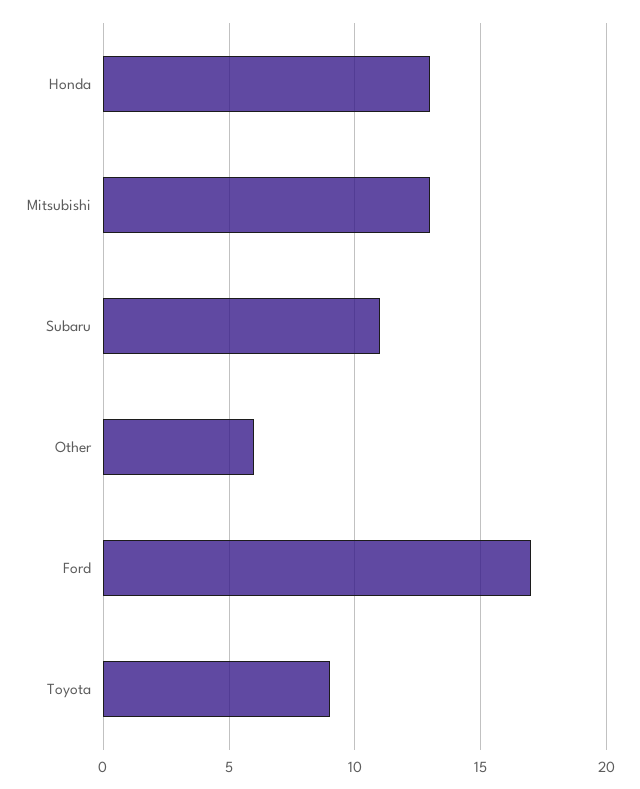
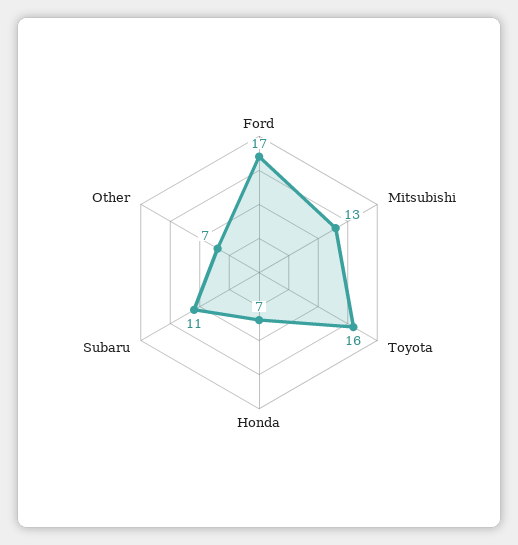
  {
-   "Honda": 13,
+   "Honda": 7,
    "Mitsubishi": 13,
    "Subaru": 11,
-   "Other": 6,
+   "Other": 7,
    "Ford": 17,
-   "Toyota": 9
+   "Toyota": 16
  }

